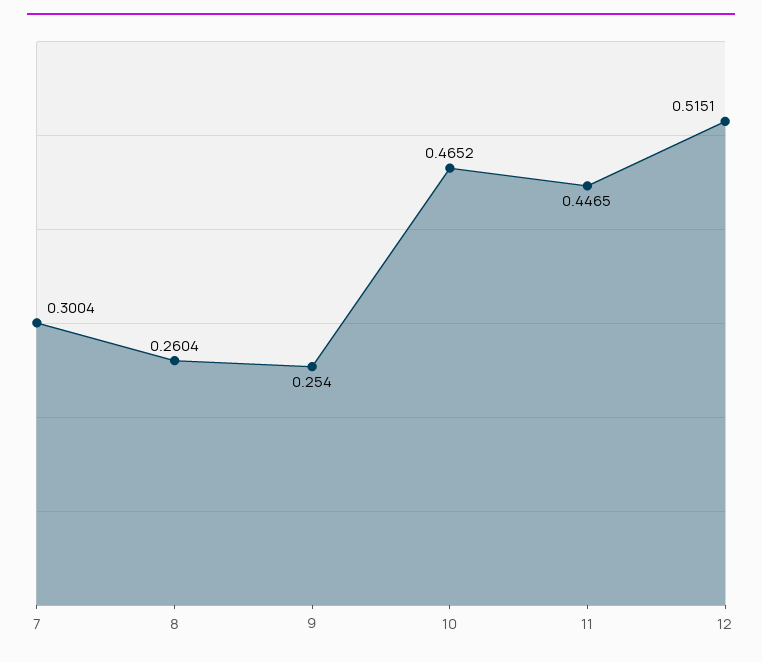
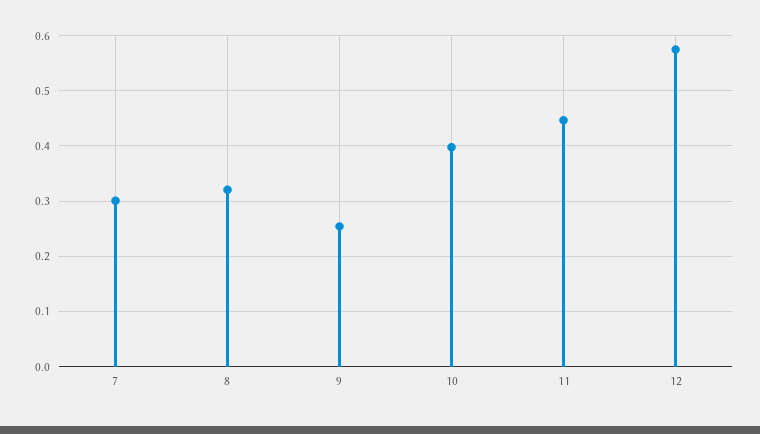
  {
    "7": 0.3004,
-   "8": 0.2604,
+   "8": 0.32,
    "9": 0.254,
-   "10": 0.4652,
+   "10": 0.4,
    "11": 0.4465,
-   "12": 0.5151
+   "12": 0.58
  }

